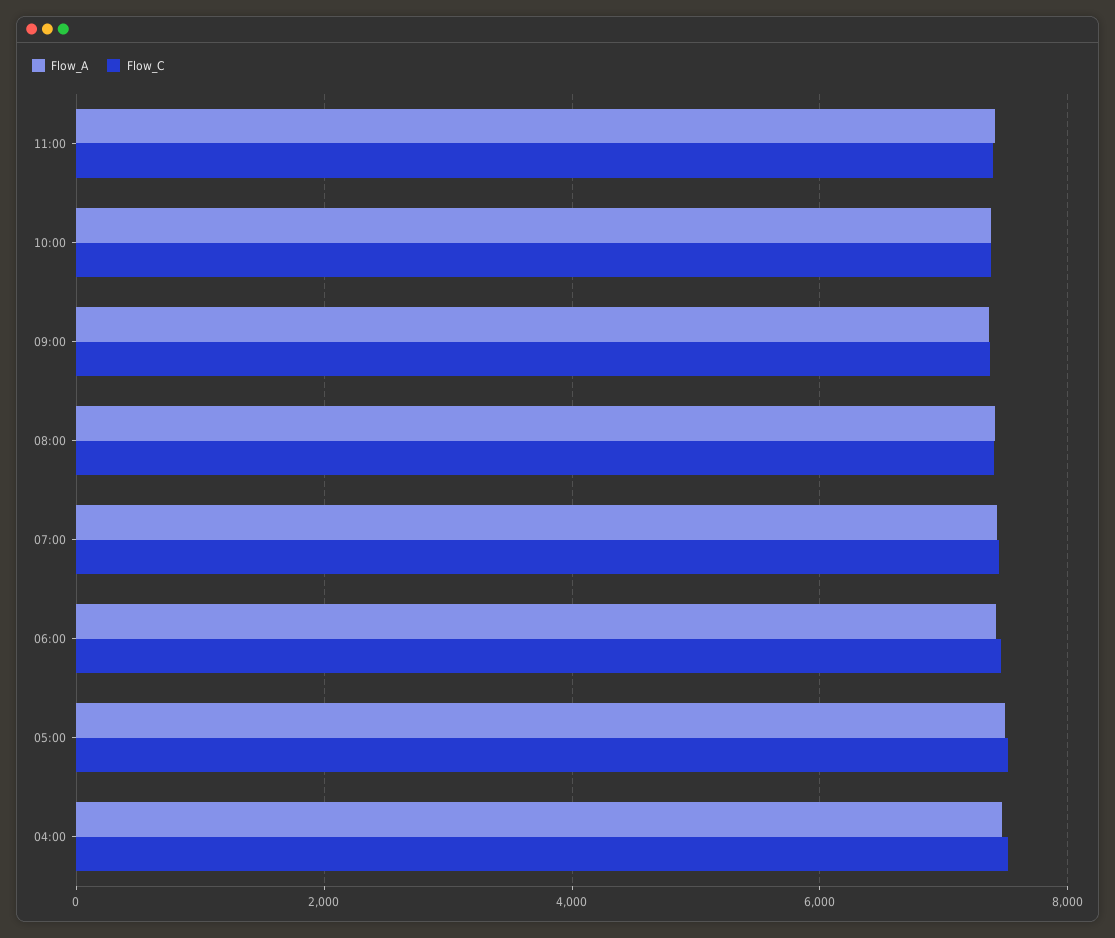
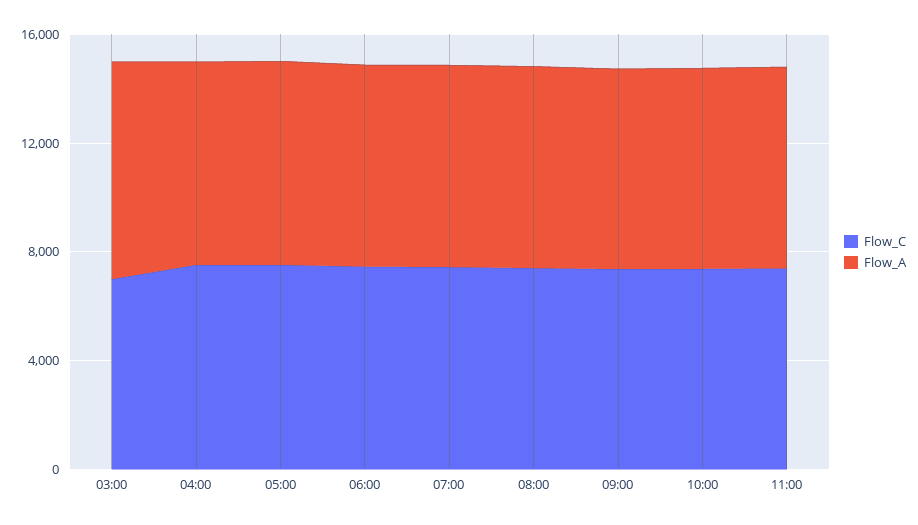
  {
    "Flow_A": {
      "11:00": 7400,
      "10:00": 7400,
      "09:00": 7400,
      "08:00": 7400,
      "07:00": 7400,
      "06:00": 7400,
      "05:00": 7400,
-     "04:00": 7400
+     "04:00": 7400,
+     "03:00": 8000
    },
    "Flow_C": {
      "11:00": 7400,
      "10:00": 7400,
      "09:00": 7400,
      "08:00": 7400,
      "07:00": 7400,
      "06:00": 7400,
      "05:00": 7600,
-     "04:00": 7600
+     "04:00": 7600,
+     "03:00": 7000
    }
  }

